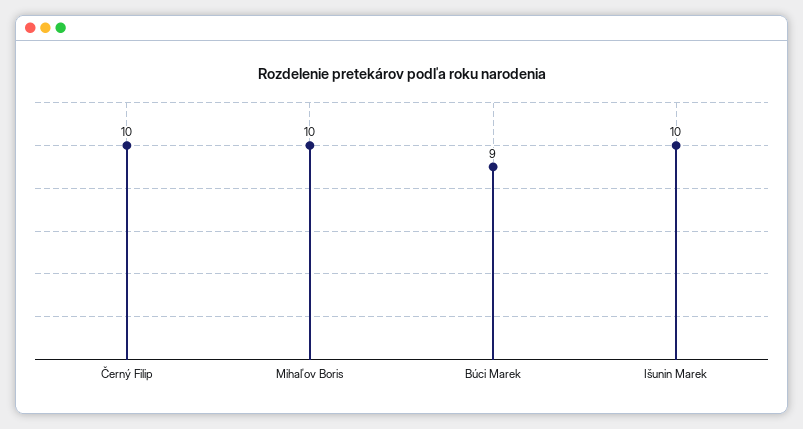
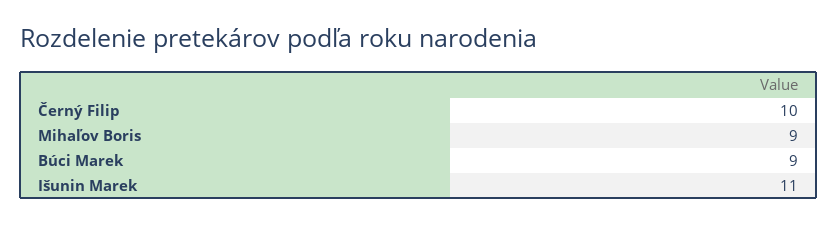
  {
    "Černý Filip": 10,
-   "Mihaľov Boris": 10,
+   "Mihaľov Boris": 9,
    "Búci Marek": 9,
-   "Išunin Marek": 10
+   "Išunin Marek": 11
  }

